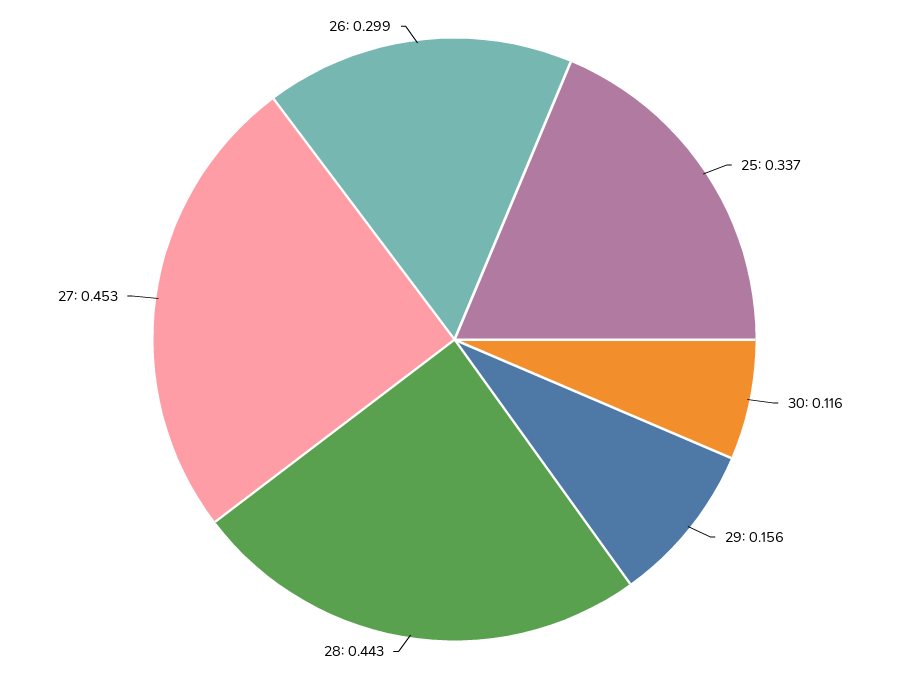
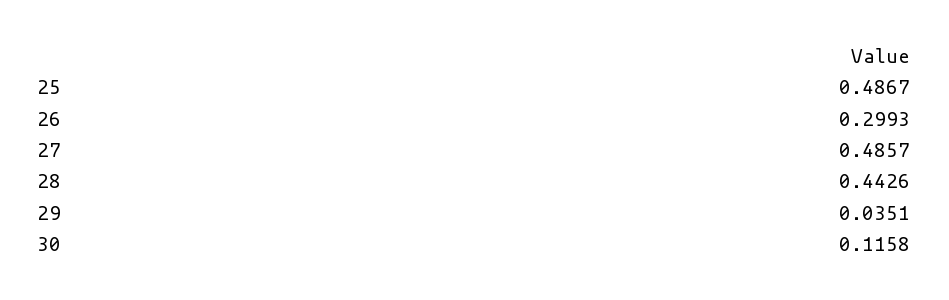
  {
-   "25": 0.337,
+   "25": 0.4867,
    "30": 0.1158,
-   "29": 0.156,
+   "29": 0.0351,
    "28": 0.4426,
-   "27": 0.453,
+   "27": 0.4857,
    "26": 0.2993
  }

